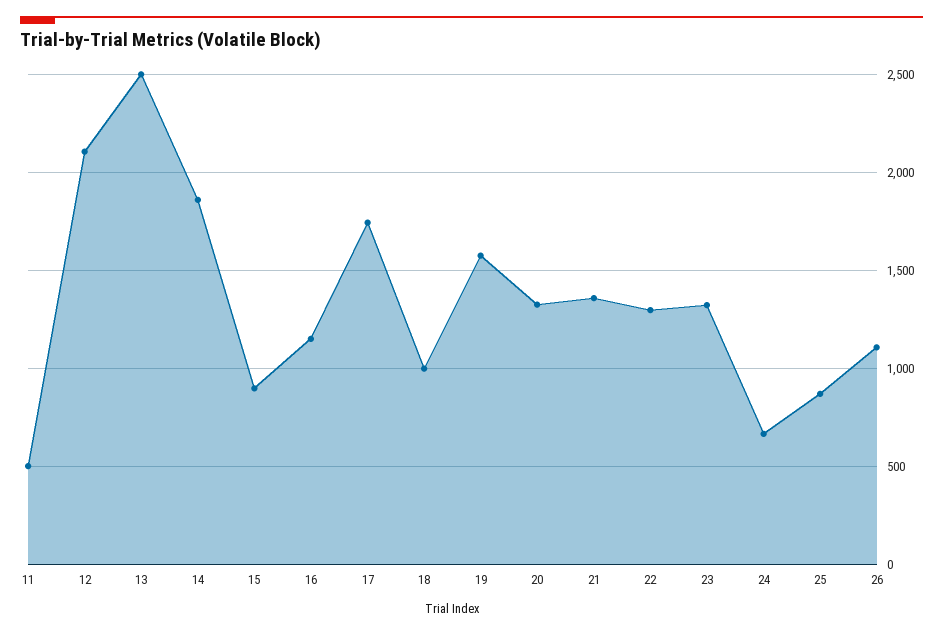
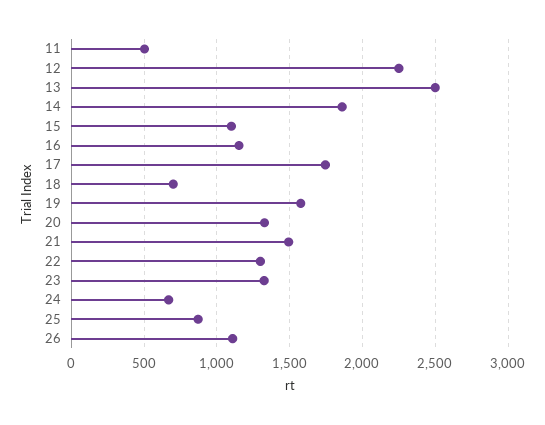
  {
    "11": 500,
-   "12": 2100,
+   "12": 2250,
    "13": 2500,
    "14": 1850,
-   "15": 900,
+   "15": 1100,
    "16": 1150,
    "17": 1750,
-   "18": 1000,
+   "18": 700,
    "19": 1600,
    "20": 1350,
-   "21": 1350,
+   "21": 1500,
    "22": 1300,
    "23": 1300,
    "24": 650,
    "25": 850,
    "26": 1100
  }

